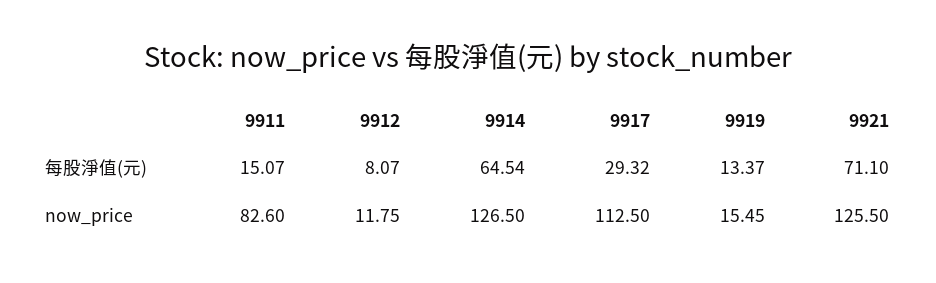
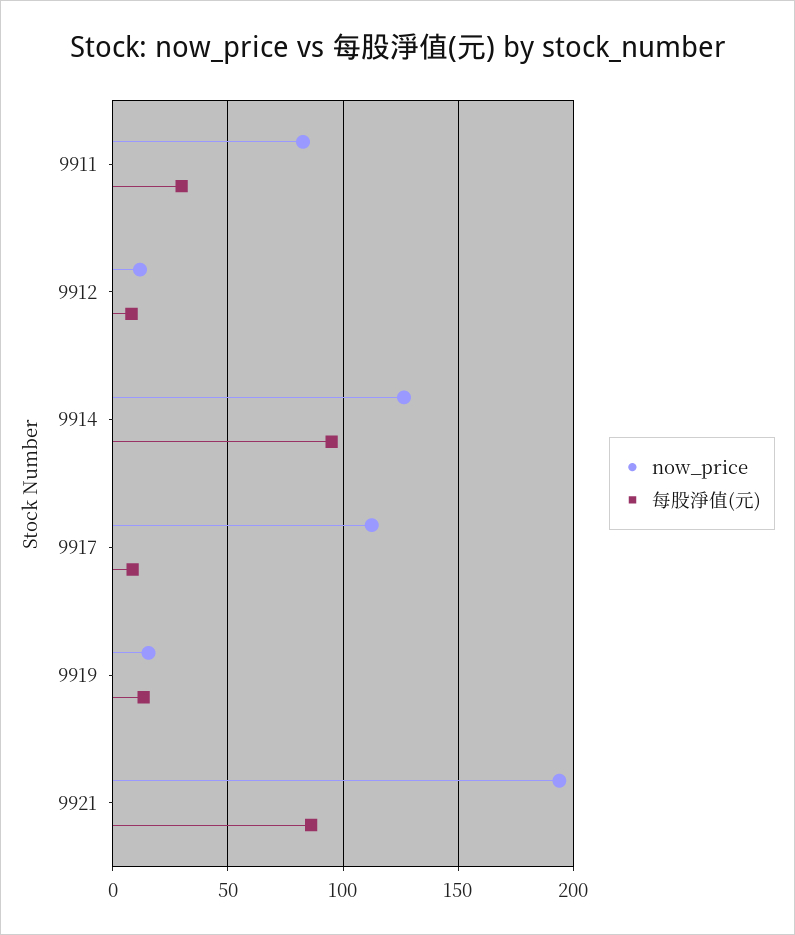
  {
    "每股淨值(元)": {
-     "9911": 15.07,
+     "9911": 30,
      "9912": 8.07,
-     "9914": 64.54,
+     "9914": 95,
-     "9917": 29.32,
+     "9917": 10,
      "9919": 13.37,
-     "9921": 71.1
+     "9921": 85
    },
    "now_price": {
      "9911": 82.6,
      "9912": 11.75,
      "9914": 126.5,
      "9917": 112.5,
      "9919": 15.45,
-     "9921": 125.5
+     "9921": 195
    }
  }

